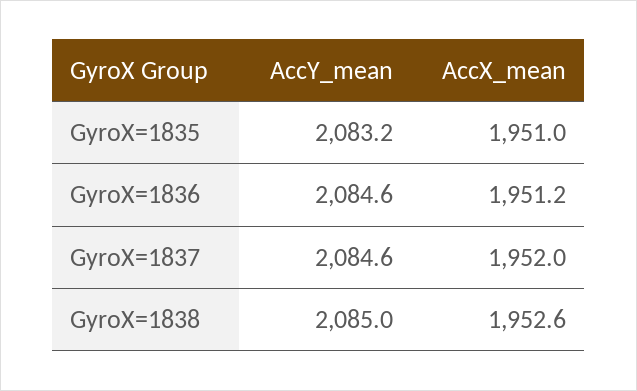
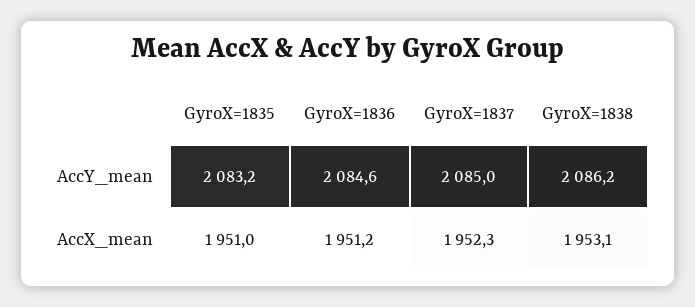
  {
    "AccY_mean": {
      "GyroX=1835": 2083.2,
      "GyroX=1836": 2084.6,
-     "GyroX=1837": 2084.6,
+     "GyroX=1837": 2085,
-     "GyroX=1838": 2085
+     "GyroX=1838": 2086.2
    },
    "AccX_mean": {
      "GyroX=1835": 1951,
      "GyroX=1836": 1951.2,
-     "GyroX=1837": 1952,
+     "GyroX=1837": 1952.3,
-     "GyroX=1838": 1952.6
+     "GyroX=1838": 1953.1
    }
  }

